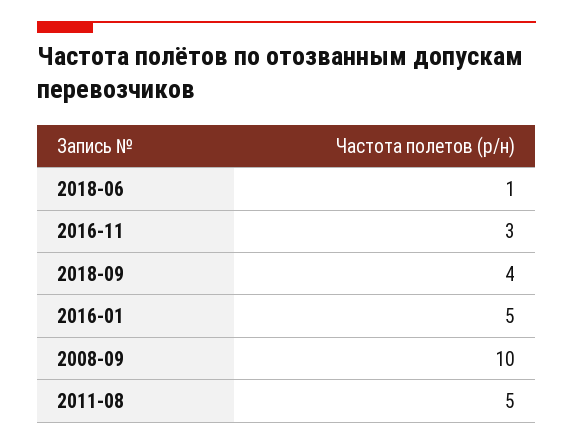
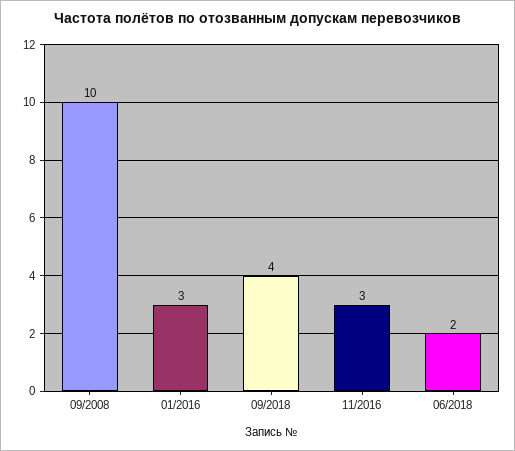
  {
-   "2018-06": 1,
+   "2018-06": 2,
    "2016-11": 3,
    "2018-09": 4,
-   "2016-01": 5,
+   "2016-01": 3,
-   "2008-09": 10,
+   "2008-09": 10
-   "2011-08": 5
  }

